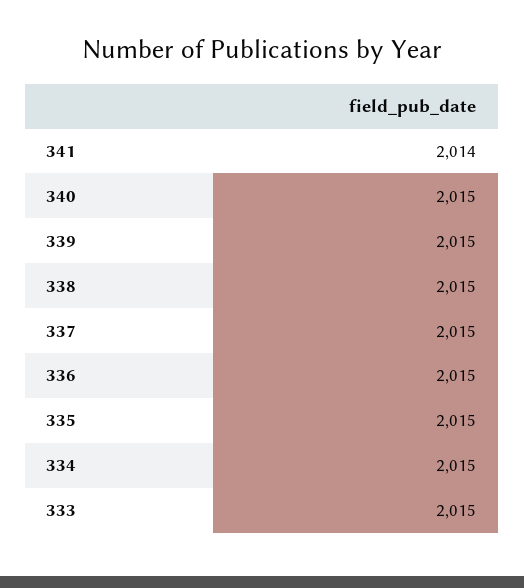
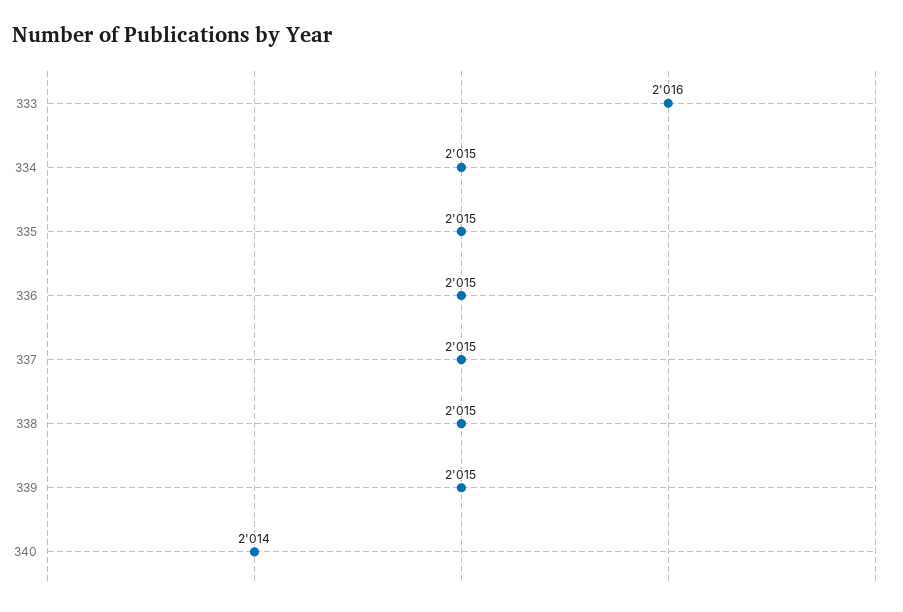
  {
-   "341": 2014,
-   "340": 2015,
+   "340": 2014,
    "339": 2015,
    "338": 2015,
    "337": 2015,
    "336": 2015,
    "335": 2015,
    "334": 2015,
-   "333": 2015
+   "333": 2016
  }

